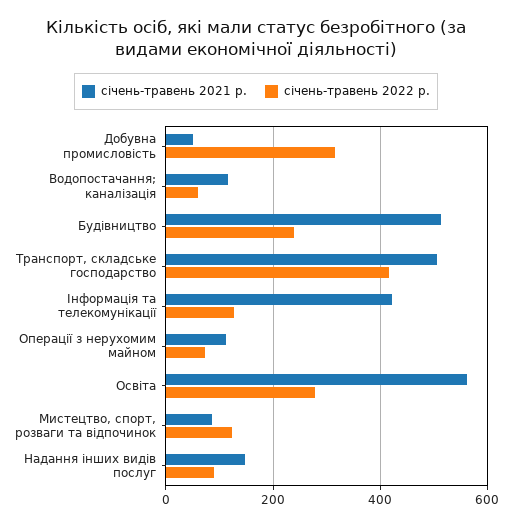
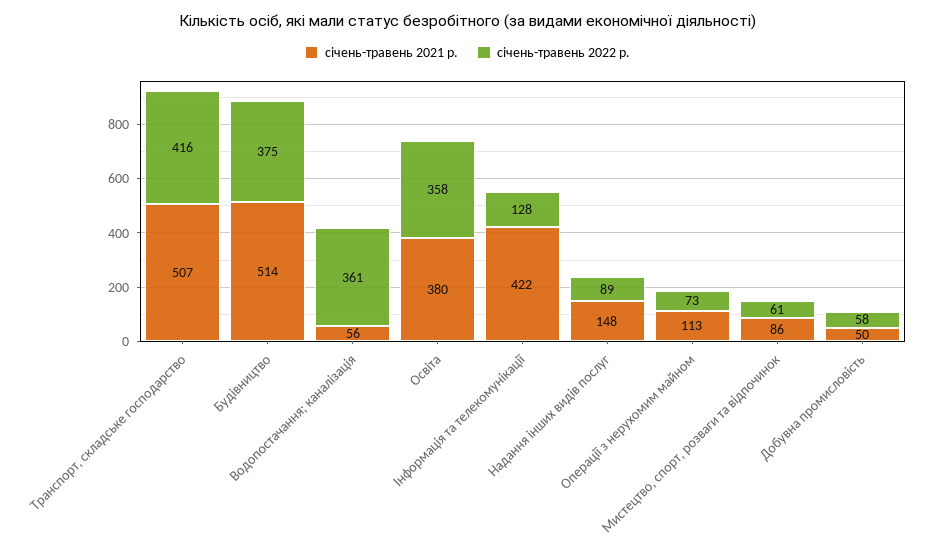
  {
    "січень-травень 2021 р.": {
      "Добувна промисловість": 50,
-     "Водопостачання; каналізація": 120,
+     "Водопостачання; каналізація": 56,
      "Будівництво": 514,
      "Транспорт, складське господарство": 507,
      "Інформація та телекомунікації": 422,
      "Операції з нерухомим майном": 113,
-     "Освіта": 560,
+     "Освіта": 380,
      "Мистецтво, спорт, розваги та відпочинок": 86,
      "Надання інших видів послуг": 148
    },
    "січень-травень 2022 р.": {
-     "Добувна промисловість": 320,
+     "Добувна промисловість": 58,
-     "Водопостачання; каналізація": 60,
+     "Водопостачання; каналізація": 361,
-     "Будівництво": 240,
+     "Будівництво": 375,
      "Транспорт, складське господарство": 416,
      "Інформація та телекомунікації": 128,
      "Операції з нерухомим майном": 73,
-     "Освіта": 280,
+     "Освіта": 358,
-     "Мистецтво, спорт, розваги та відпочинок": 120,
+     "Мистецтво, спорт, розваги та відпочинок": 61,
      "Надання інших видів послуг": 89
    }
  }

